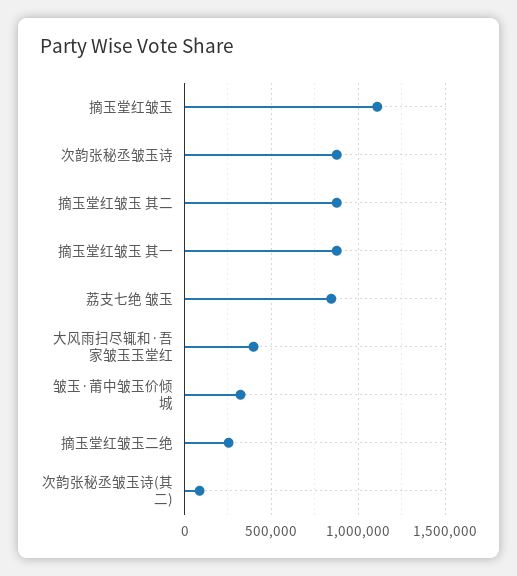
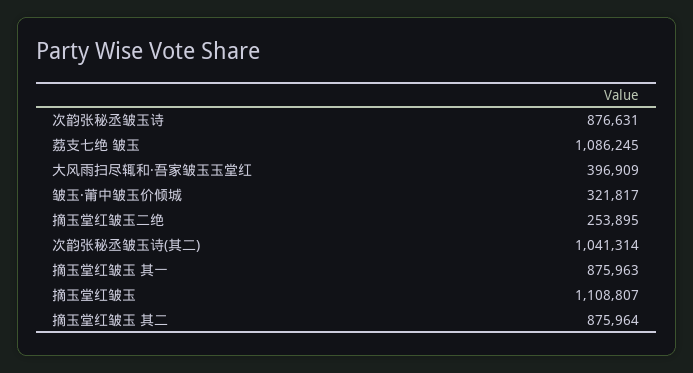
  {
    "摘玉堂红皱玉": 1108807,
    "次韵张秘丞皱玉诗": 876631,
    "摘玉堂红皱玉 其二": 875964,
    "摘玉堂红皱玉 其一": 875963,
-   "荔支七绝 皱玉": 850000,
+   "荔支七绝 皱玉": 1086245,
    "大风雨扫尽辄和·吾家皱玉玉堂红": 396909,
    "皱玉·莆中皱玉价倾城": 321817,
    "摘玉堂红皱玉二绝": 253895,
-   "次韵张秘丞皱玉诗(其二)": 100000
+   "次韵张秘丞皱玉诗(其二)": 1041314
  }

